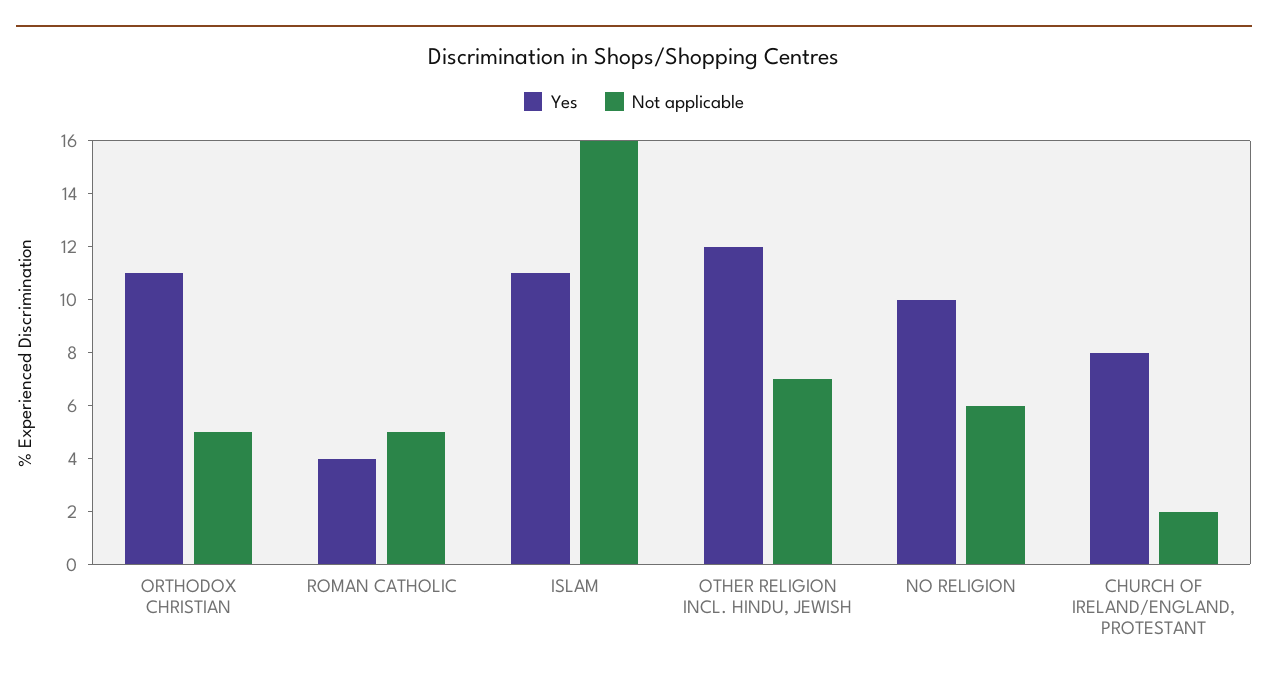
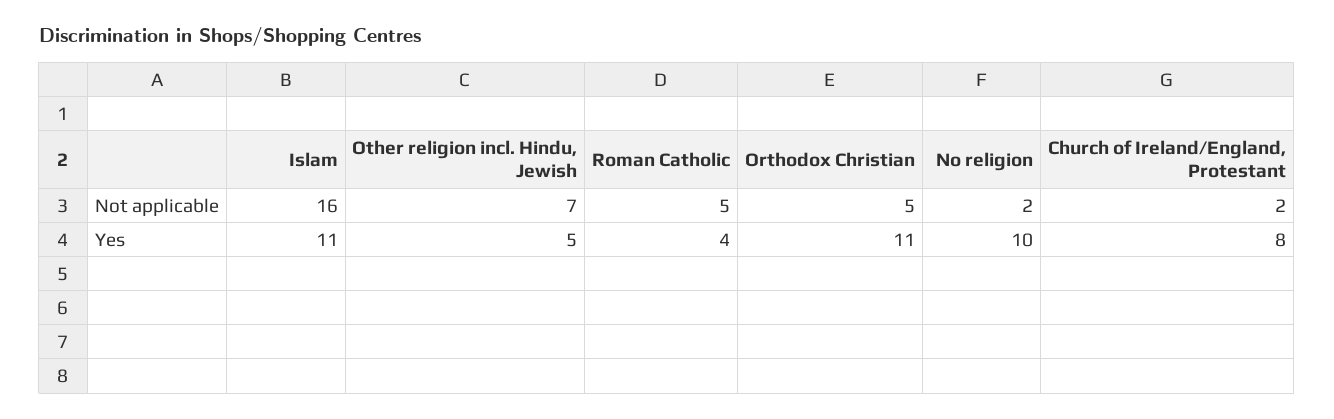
  {
    "Yes": {
      "ORTHODOX CHRISTIAN": 11,
      "ROMAN CATHOLIC": 4,
      "ISLAM": 11,
-     "OTHER RELIGION INCL. HINDU, JEWISH": 12,
+     "OTHER RELIGION INCL. HINDU, JEWISH": 5,
      "NO RELIGION": 10,
      "CHURCH OF IRELAND/ENGLAND, PROTESTANT": 8
    },
    "Not applicable": {
      "ORTHODOX CHRISTIAN": 5,
      "ROMAN CATHOLIC": 5,
      "ISLAM": 16,
      "OTHER RELIGION INCL. HINDU, JEWISH": 7,
-     "NO RELIGION": 6,
+     "NO RELIGION": 2,
      "CHURCH OF IRELAND/ENGLAND, PROTESTANT": 2
    }
  }

